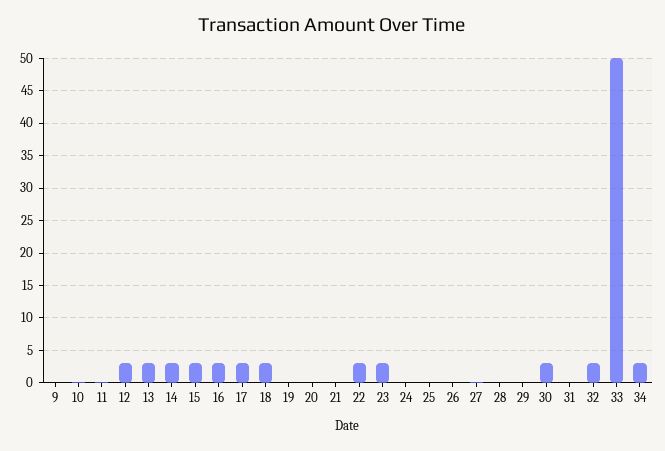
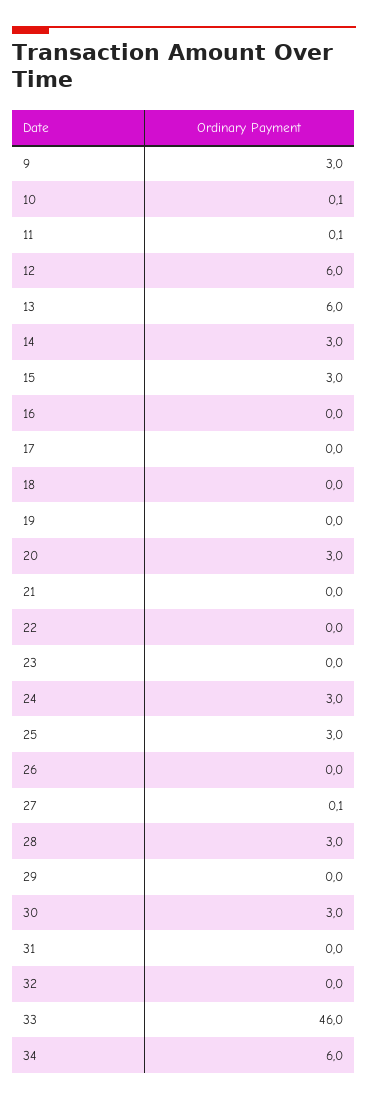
  {
-   "9": 0,
+   "9": 3,
    "10": 0.1,
    "11": 0.1,
-   "12": 3,
+   "12": 6,
-   "13": 3,
+   "13": 6,
    "14": 3,
    "15": 3,
-   "16": 3,
+   "16": 0,
-   "17": 3,
+   "17": 0,
-   "18": 3,
+   "18": 0,
    "19": 0,
-   "20": 0,
+   "20": 3,
    "21": 0,
-   "22": 3,
+   "22": 0,
-   "23": 3,
+   "23": 0,
-   "24": 0,
+   "24": 3,
-   "25": 0,
+   "25": 3,
    "26": 0,
    "27": 0.1,
-   "28": 0,
+   "28": 3,
    "29": 0,
    "30": 3,
    "31": 0,
-   "32": 3,
+   "32": 0,
-   "33": 50,
+   "33": 46,
-   "34": 3
+   "34": 6
  }

